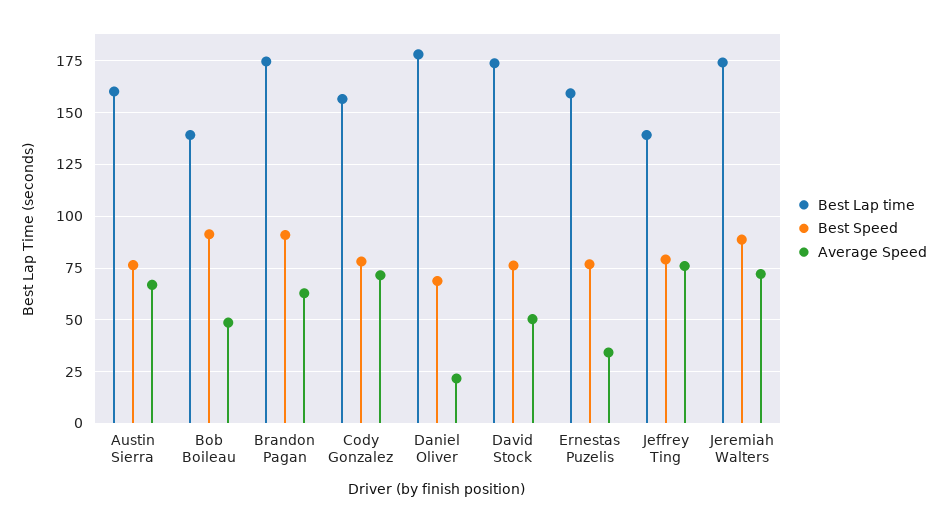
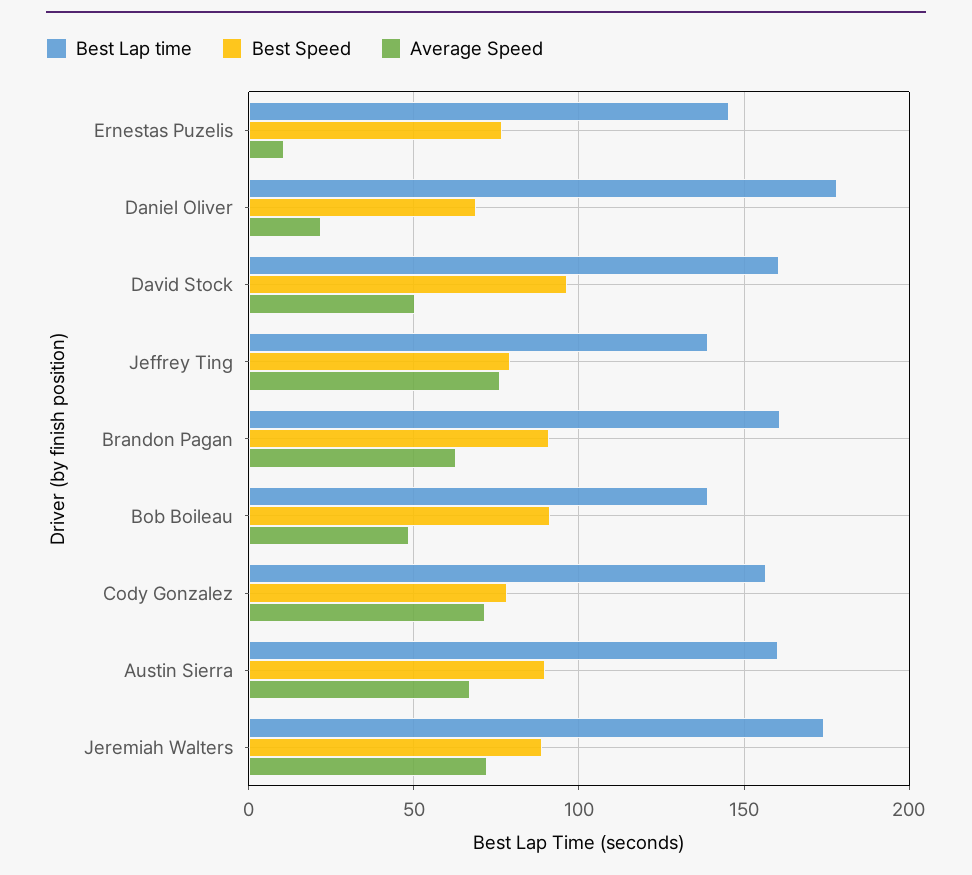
  {
    "Best Lap time": {
      "Austin Sierra": 160,
      "Bob Boileau": 140,
-     "Brandon Pagan": 175,
+     "Brandon Pagan": 160,
      "Cody Gonzalez": 155,
      "Daniel Oliver": 180,
-     "David Stock": 175,
+     "David Stock": 160,
-     "Ernestas Puzelis": 160,
+     "Ernestas Puzelis": 145,
      "Jeffrey Ting": 140,
      "Jeremiah Walters": 175
    },
    "Best Speed": {
-     "Austin Sierra": 75,
+     "Austin Sierra": 90,
      "Bob Boileau": 90,
      "Brandon Pagan": 90,
      "Cody Gonzalez": 80,
      "Daniel Oliver": 70,
-     "David Stock": 75,
+     "David Stock": 95,
      "Ernestas Puzelis": 75,
      "Jeffrey Ting": 80,
      "Jeremiah Walters": 90
    },
    "Average Speed": {
      "Austin Sierra": 65,
      "Bob Boileau": 50,
      "Brandon Pagan": 65,
      "Cody Gonzalez": 70,
      "Daniel Oliver": 20,
      "David Stock": 50,
-     "Ernestas Puzelis": 35,
+     "Ernestas Puzelis": 10,
      "Jeffrey Ting": 75,
      "Jeremiah Walters": 70
    }
  }

